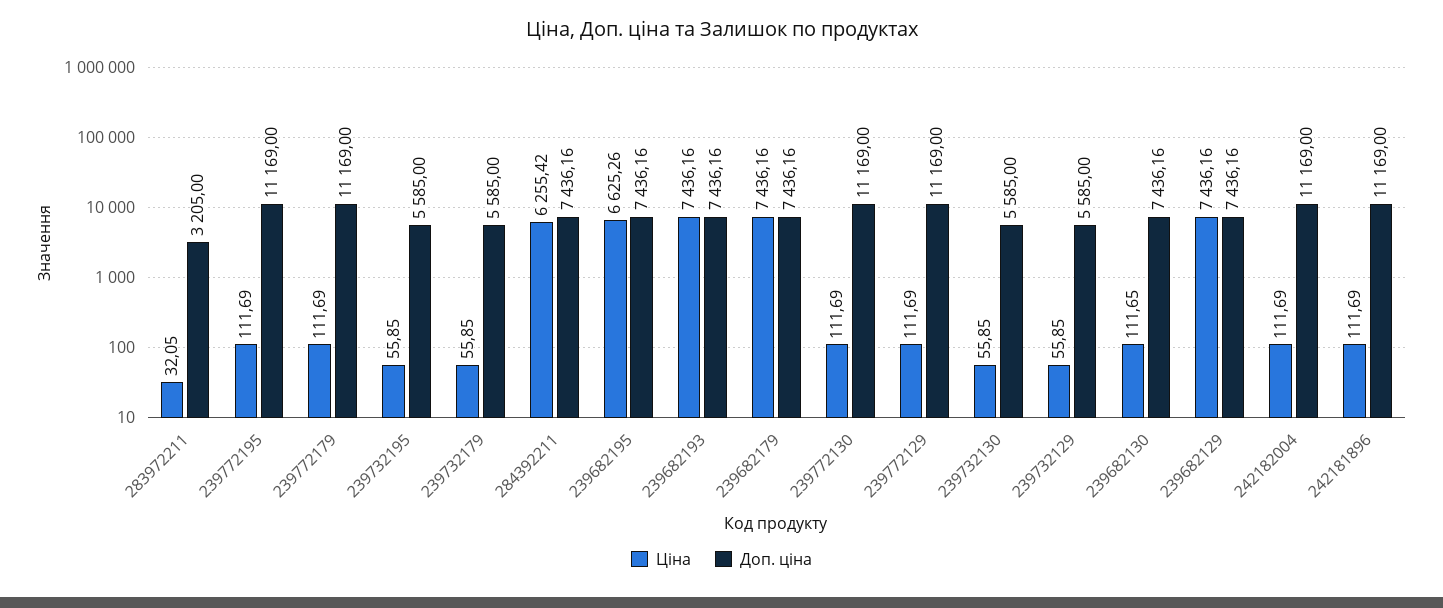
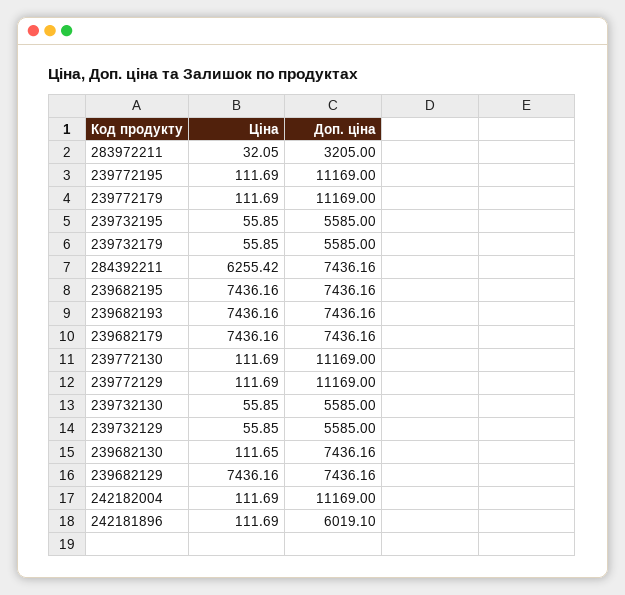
  {
    "Ціна": {
      "283972211": 32.05,
      "239772195": 111.69,
      "239772179": 111.69,
      "239732195": 55.85,
      "239732179": 55.85,
      "284392211": 6255.42,
-     "239682195": 6625.26,
+     "239682195": 7436.16,
      "239682193": 7436.16,
      "239682179": 7436.16,
      "239772130": 111.69,
      "239772129": 111.69,
      "239732130": 55.85,
      "239732129": 55.85,
      "239682130": 111.65,
      "239682129": 7436.16,
      "242182004": 111.69,
      "242181896": 111.69
    },
    "Доп. ціна": {
      "283972211": 3205,
      "239772195": 11169,
      "239772179": 11169,
      "239732195": 5585,
      "239732179": 5585,
      "284392211": 7436.16,
      "239682195": 7436.16,
      "239682193": 7436.16,
      "239682179": 7436.16,
      "239772130": 11169,
      "239772129": 11169,
      "239732130": 5585,
      "239732129": 5585,
      "239682130": 7436.16,
      "239682129": 7436.16,
      "242182004": 11169,
-     "242181896": 11169
+     "242181896": 6019.1
    }
  }

